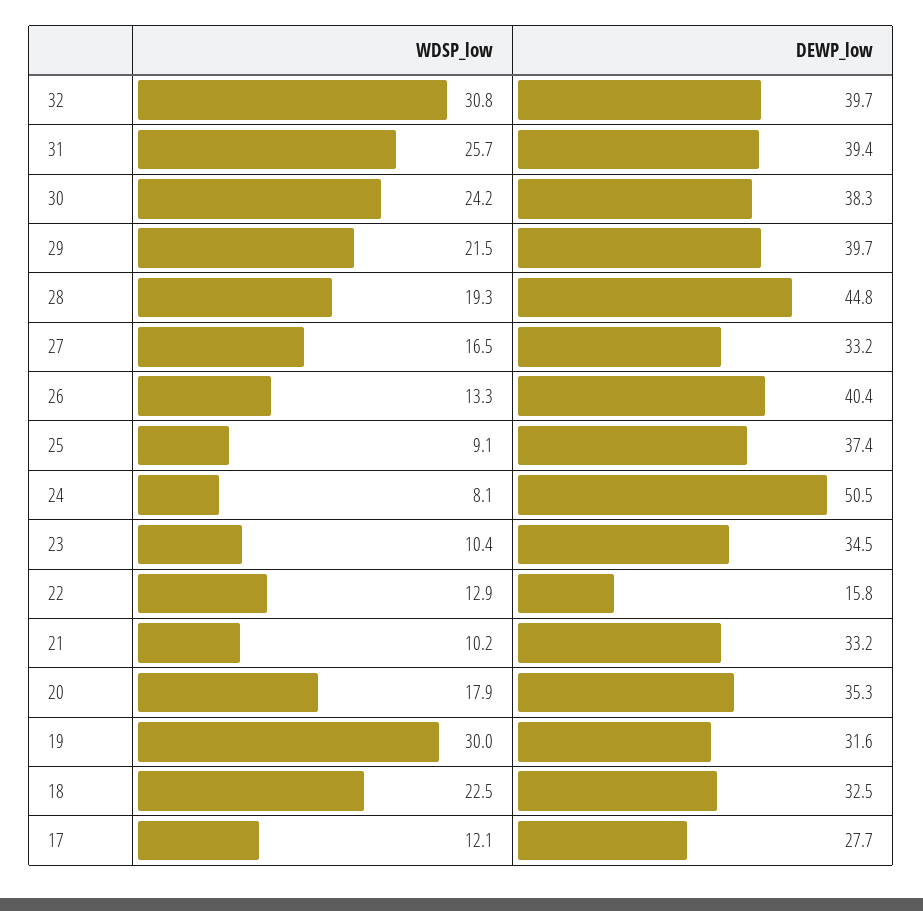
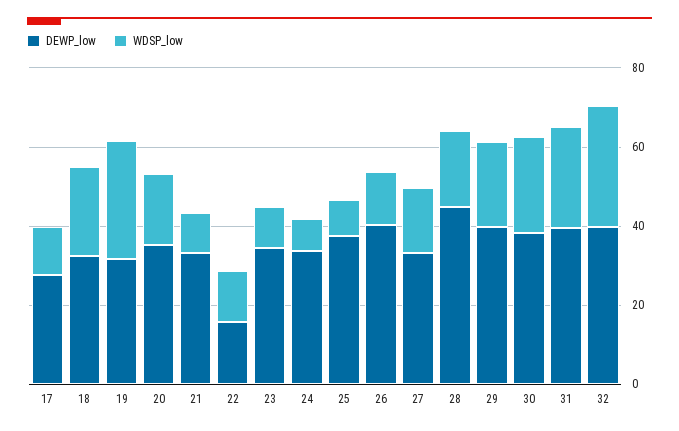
  {
    "WDSP_low": {
      "32": 30.8,
      "31": 25.7,
      "30": 24.2,
      "29": 21.5,
      "28": 19.3,
      "27": 16.5,
      "26": 13.3,
      "25": 9.1,
      "24": 8.1,
      "23": 10.4,
      "22": 12.9,
      "21": 10.2,
      "20": 17.9,
      "19": 30,
      "18": 22.5,
      "17": 12.1
    },
    "DEWP_low": {
      "32": 39.7,
      "31": 39.4,
      "30": 38.3,
      "29": 39.7,
      "28": 44.8,
      "27": 33.2,
      "26": 40.4,
      "25": 37.4,
-     "24": 50.5,
+     "24": 35,
      "23": 34.5,
      "22": 15.8,
      "21": 33.2,
      "20": 35.3,
      "19": 31.6,
      "18": 32.5,
      "17": 27.7
    }
  }

